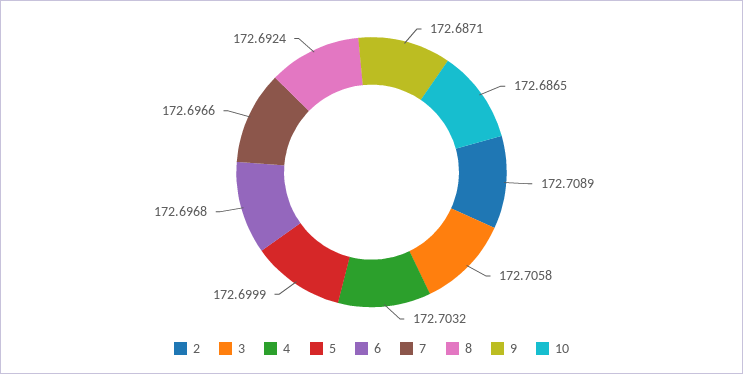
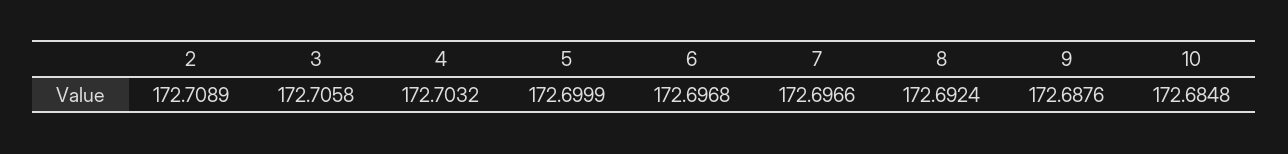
  {
    "2": 172.7089,
    "3": 172.7058,
    "4": 172.7032,
    "5": 172.6999,
    "6": 172.6968,
    "7": 172.6966,
    "8": 172.6924,
-   "9": 172.6871,
+   "9": 172.6876,
-   "10": 172.6865
+   "10": 172.6848
  }

